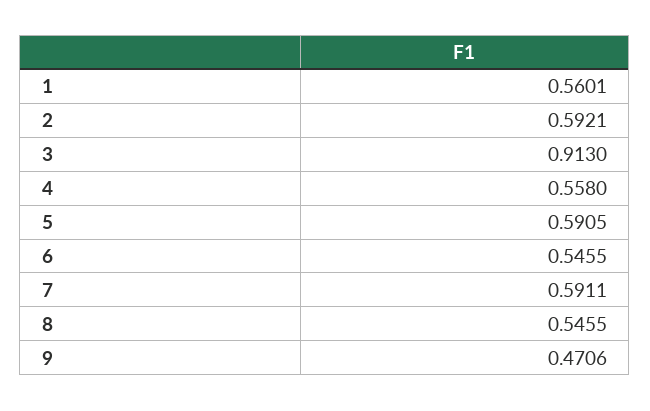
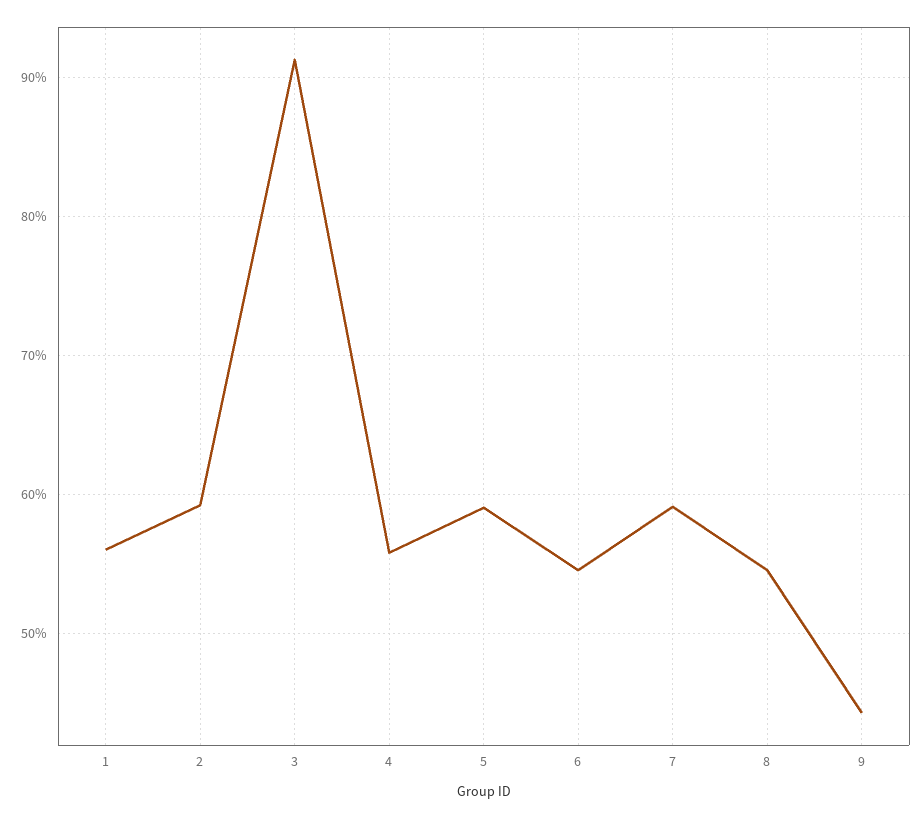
  {
    "1": 0.5601,
    "2": 0.5921,
    "3": 0.913,
    "4": 0.558,
    "5": 0.5905,
    "6": 0.5455,
    "7": 0.5911,
    "8": 0.5455,
-   "9": 0.4706
+   "9": 0.44
  }

